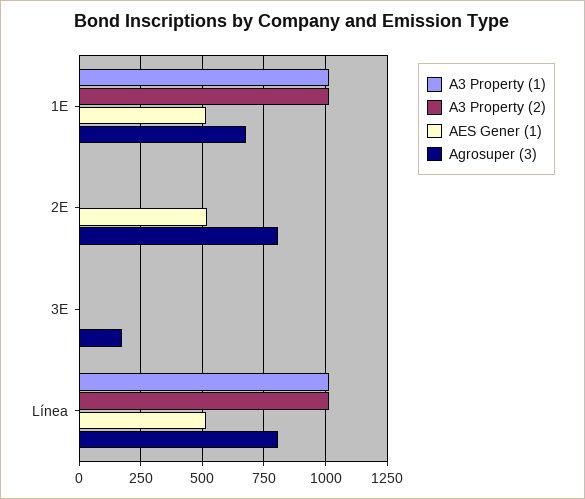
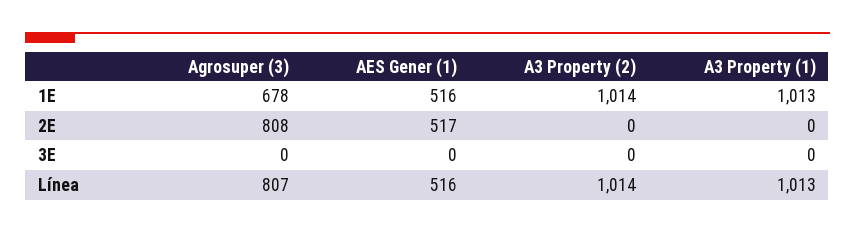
  {
    "A3 Property (1)": {
      "1E": 1013,
      "2E": 0,
      "3E": 0,
      "Línea": 1013
    },
    "A3 Property (2)": {
      "1E": 1014,
      "2E": 0,
      "3E": 0,
      "Línea": 1014
    },
    "AES Gener (1)": {
      "1E": 516,
      "2E": 517,
      "3E": 0,
      "Línea": 516
    },
    "Agrosuper (3)": {
      "1E": 678,
      "2E": 808,
-     "3E": 175,
+     "3E": 0,
      "Línea": 807
    }
  }

